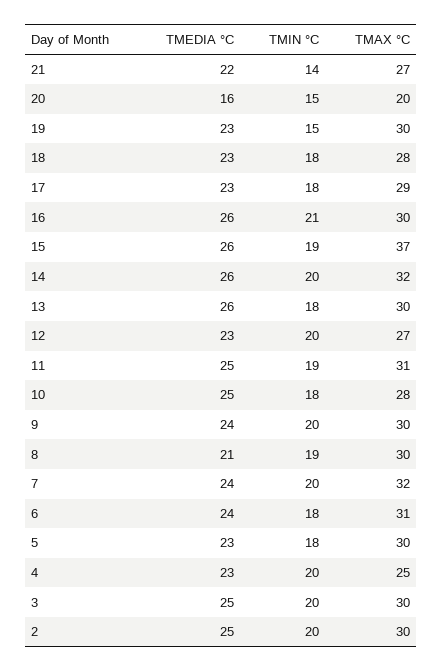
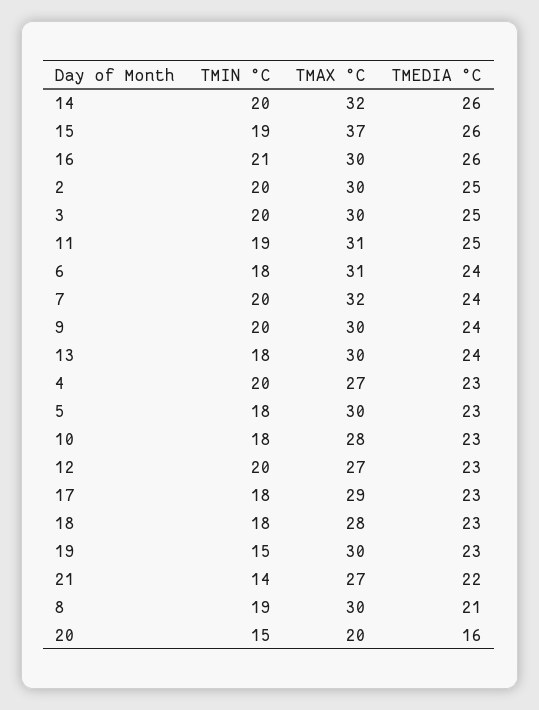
  {
    "TMEDIA °C": {
      "21": 22,
      "20": 16,
      "19": 23,
      "18": 23,
      "17": 23,
      "16": 26,
      "15": 26,
      "14": 26,
-     "13": 26,
+     "13": 24,
      "12": 23,
      "11": 25,
-     "10": 25,
+     "10": 23,
      "9": 24,
      "8": 21,
      "7": 24,
      "6": 24,
      "5": 23,
      "4": 23,
      "3": 25,
      "2": 25
    },
    "TMIN °C": {
      "21": 14,
      "20": 15,
      "19": 15,
      "18": 18,
      "17": 18,
      "16": 21,
      "15": 19,
      "14": 20,
      "13": 18,
      "12": 20,
      "11": 19,
      "10": 18,
      "9": 20,
      "8": 19,
      "7": 20,
      "6": 18,
      "5": 18,
      "4": 20,
      "3": 20,
      "2": 20
    },
    "TMAX °C": {
      "21": 27,
      "20": 20,
      "19": 30,
      "18": 28,
      "17": 29,
      "16": 30,
      "15": 37,
      "14": 32,
      "13": 30,
      "12": 27,
      "11": 31,
      "10": 28,
      "9": 30,
      "8": 30,
      "7": 32,
      "6": 31,
      "5": 30,
-     "4": 25,
+     "4": 27,
      "3": 30,
      "2": 30
    }
  }

